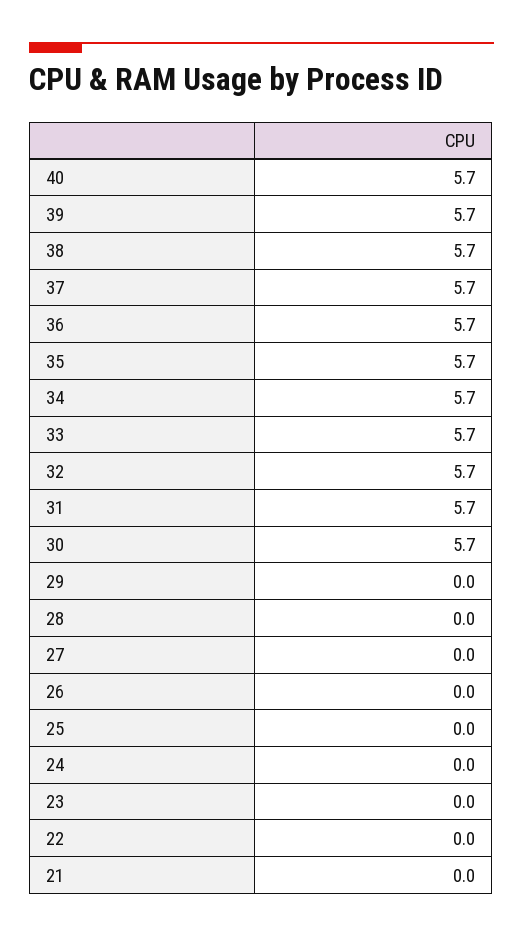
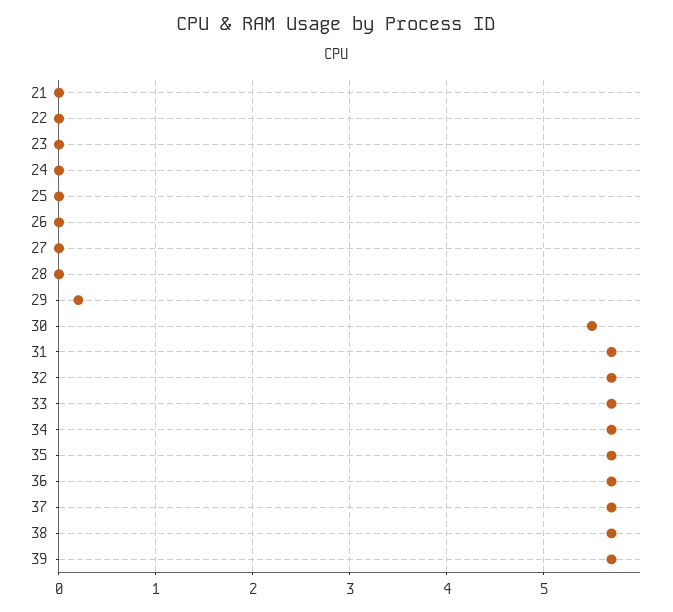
  {
-   "40": 5.7,
    "39": 5.7,
    "38": 5.7,
    "37": 5.7,
    "36": 5.7,
    "35": 5.7,
    "34": 5.7,
    "33": 5.7,
    "32": 5.7,
    "31": 5.7,
-   "30": 5.7,
+   "30": 5.5,
-   "29": 0,
+   "29": 0.2,
    "28": 0,
    "27": 0,
    "26": 0,
    "25": 0,
    "24": 0,
    "23": 0,
    "22": 0,
    "21": 0
  }

